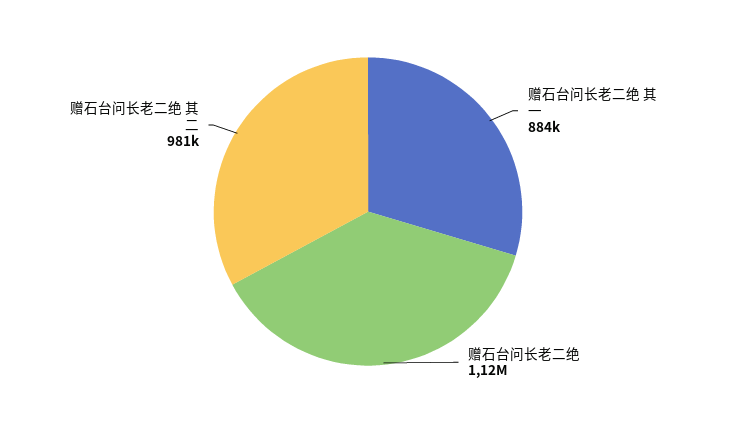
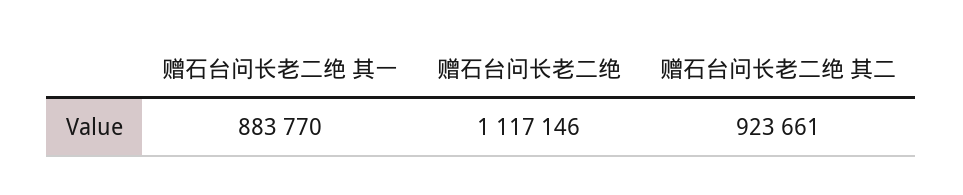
  {
    "赠石台问长老二绝 其一": 883770,
    "赠石台问长老二绝": 1117146,
-   "赠石台问长老二绝 其二": 981000
+   "赠石台问长老二绝 其二": 923661
  }

